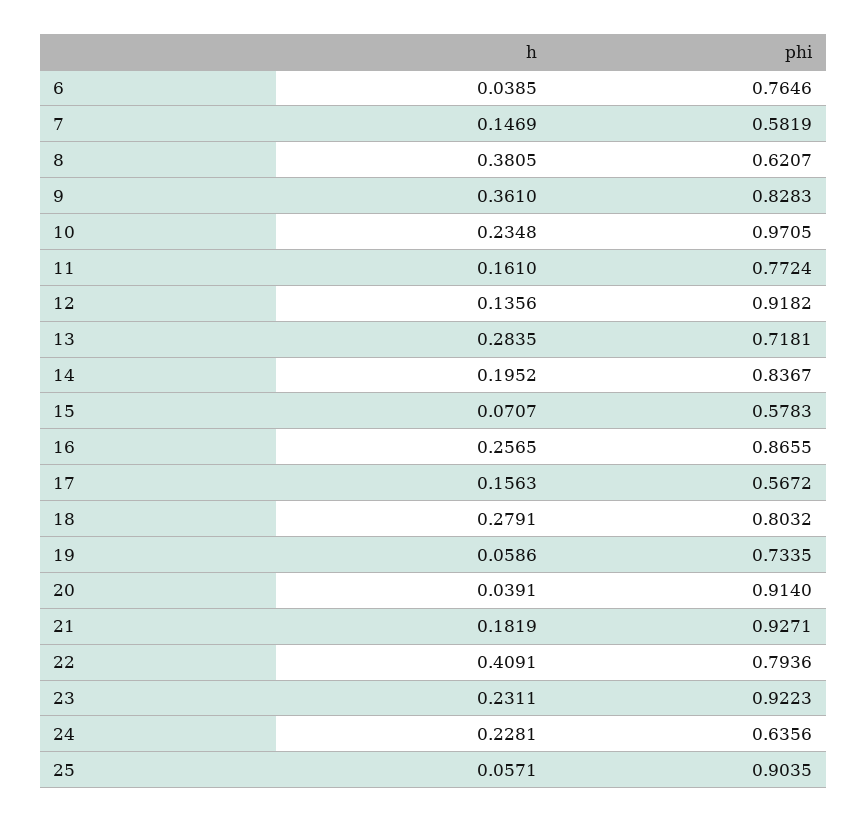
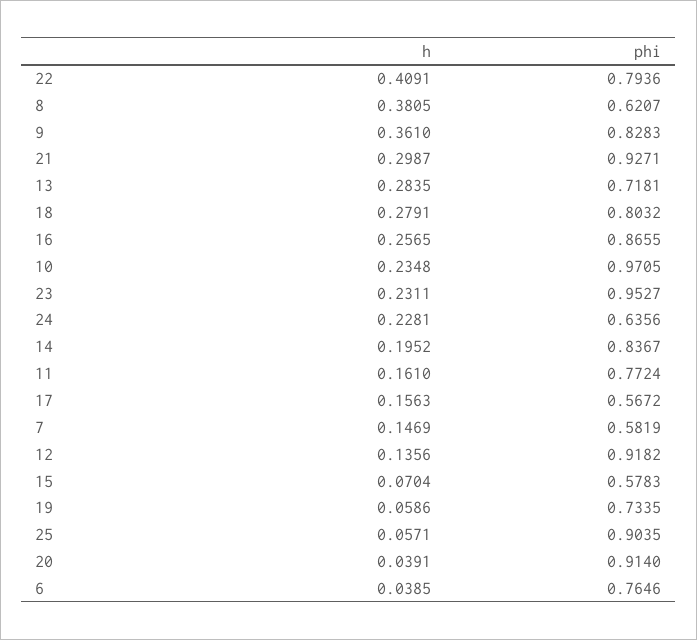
  {
    "h": {
      "6": 0.0385,
      "7": 0.1469,
      "8": 0.3805,
      "9": 0.361,
      "10": 0.2348,
      "11": 0.161,
      "12": 0.1356,
      "13": 0.2835,
      "14": 0.1952,
-     "15": 0.0707,
+     "15": 0.0704,
      "16": 0.2565,
      "17": 0.1563,
      "18": 0.2791,
      "19": 0.0586,
      "20": 0.0391,
-     "21": 0.1819,
+     "21": 0.2987,
      "22": 0.4091,
      "23": 0.2311,
      "24": 0.2281,
      "25": 0.0571
    },
    "phi": {
      "6": 0.7646,
      "7": 0.5819,
      "8": 0.6207,
      "9": 0.8283,
      "10": 0.9705,
      "11": 0.7724,
      "12": 0.9182,
      "13": 0.7181,
      "14": 0.8367,
      "15": 0.5783,
      "16": 0.8655,
      "17": 0.5672,
      "18": 0.8032,
      "19": 0.7335,
      "20": 0.914,
      "21": 0.9271,
      "22": 0.7936,
-     "23": 0.9223,
+     "23": 0.9527,
      "24": 0.6356,
      "25": 0.9035
    }
  }

